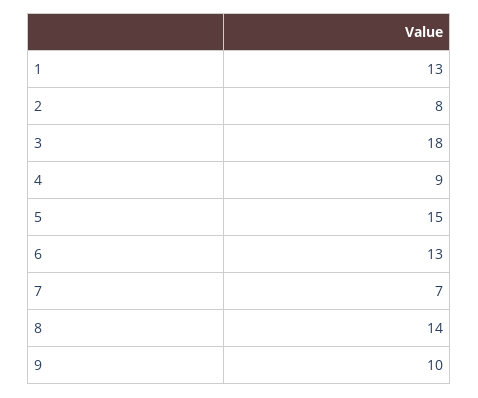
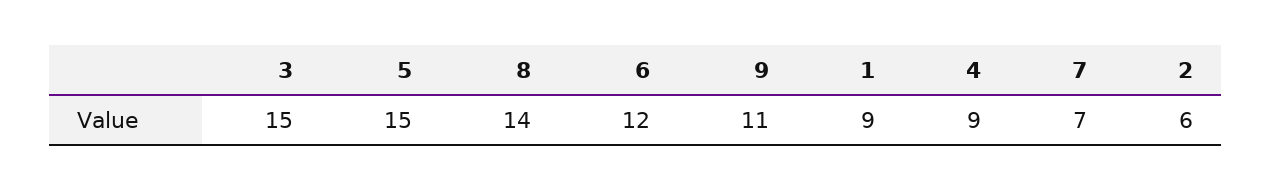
  {
-   "1": 13,
+   "1": 9,
-   "2": 8,
+   "2": 6,
-   "3": 18,
+   "3": 15,
    "4": 9,
    "5": 15,
-   "6": 13,
+   "6": 12,
    "7": 7,
    "8": 14,
-   "9": 10
+   "9": 11
  }

